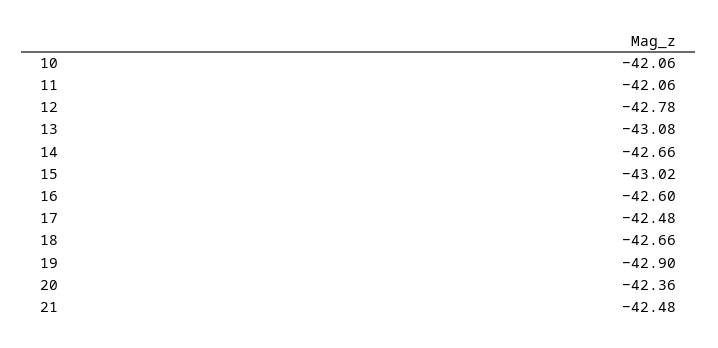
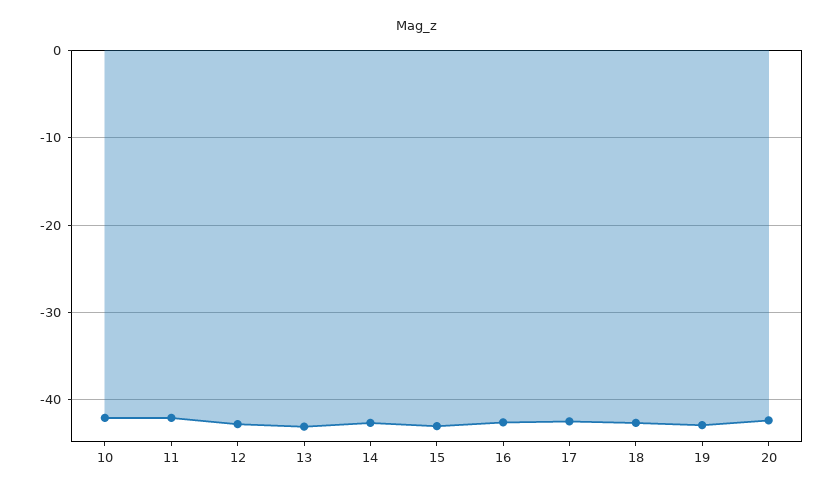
  {
    "10": -42.06,
    "11": -42.06,
    "12": -42.78,
    "13": -43.08,
    "14": -42.66,
    "15": -43.02,
    "16": -42.6,
    "17": -42.48,
    "18": -42.66,
    "19": -42.9,
-   "20": -42.36,
+   "20": -42.36
-   "21": -42.48
  }

